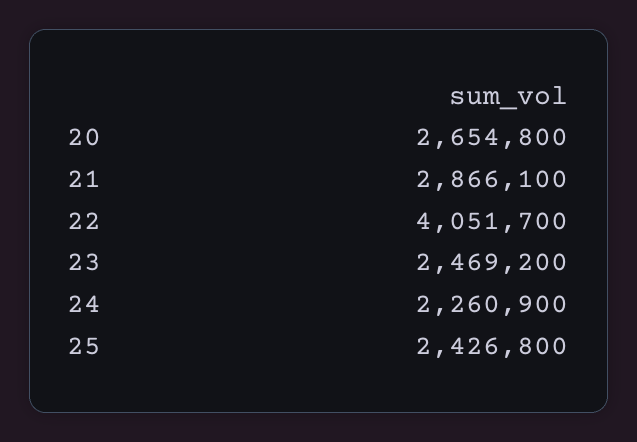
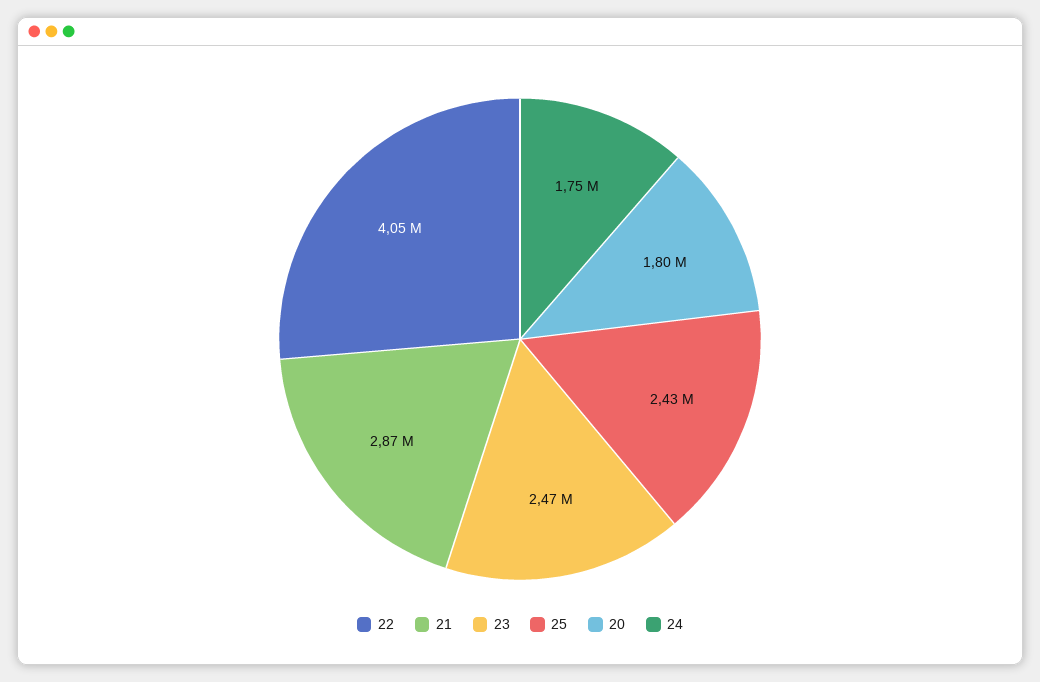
  {
-   "20": 2654800,
+   "20": 1800000,
    "21": 2866100,
    "22": 4051700,
    "23": 2469200,
-   "24": 2260900,
+   "24": 1750000,
    "25": 2426800
  }

